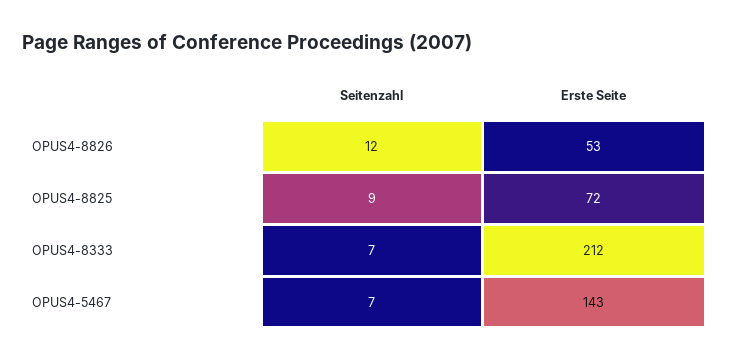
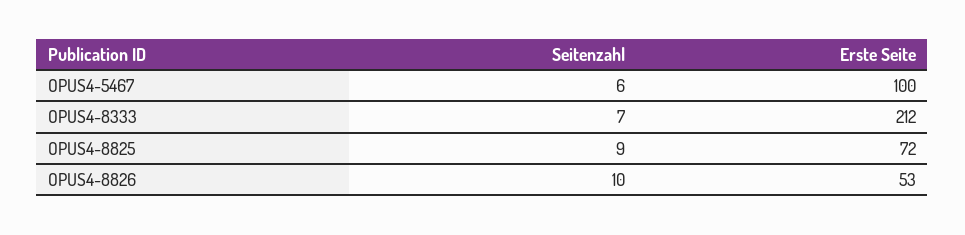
  {
    "Seitenzahl": {
-     "OPUS4-8826": 12,
+     "OPUS4-8826": 10,
      "OPUS4-8825": 9,
      "OPUS4-8333": 7,
-     "OPUS4-5467": 7
+     "OPUS4-5467": 6
    },
    "Erste Seite": {
      "OPUS4-8826": 53,
      "OPUS4-8825": 72,
      "OPUS4-8333": 212,
-     "OPUS4-5467": 143
+     "OPUS4-5467": 100
    }
  }

